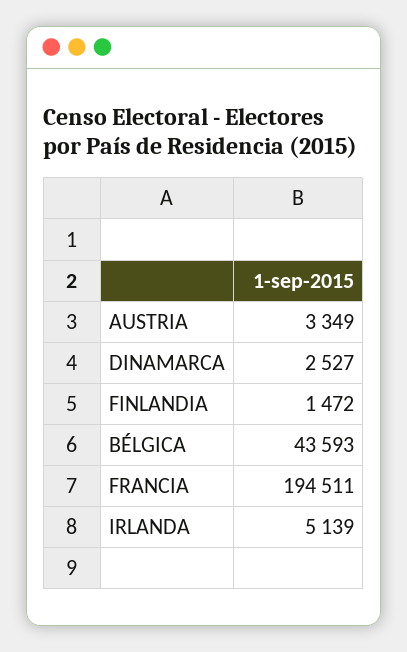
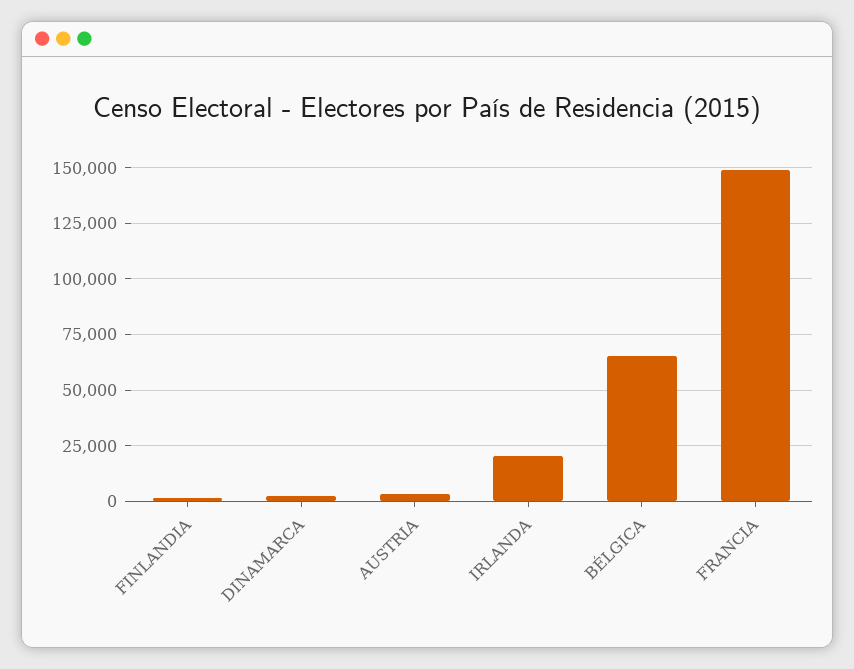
  {
    "AUSTRIA": 3349,
    "DINAMARCA": 2527,
    "FINLANDIA": 1472,
-   "BÉLGICA": 43593,
+   "BÉLGICA": 65000,
-   "FRANCIA": 194511,
+   "FRANCIA": 150000,
-   "IRLANDA": 5139
+   "IRLANDA": 20000
  }

